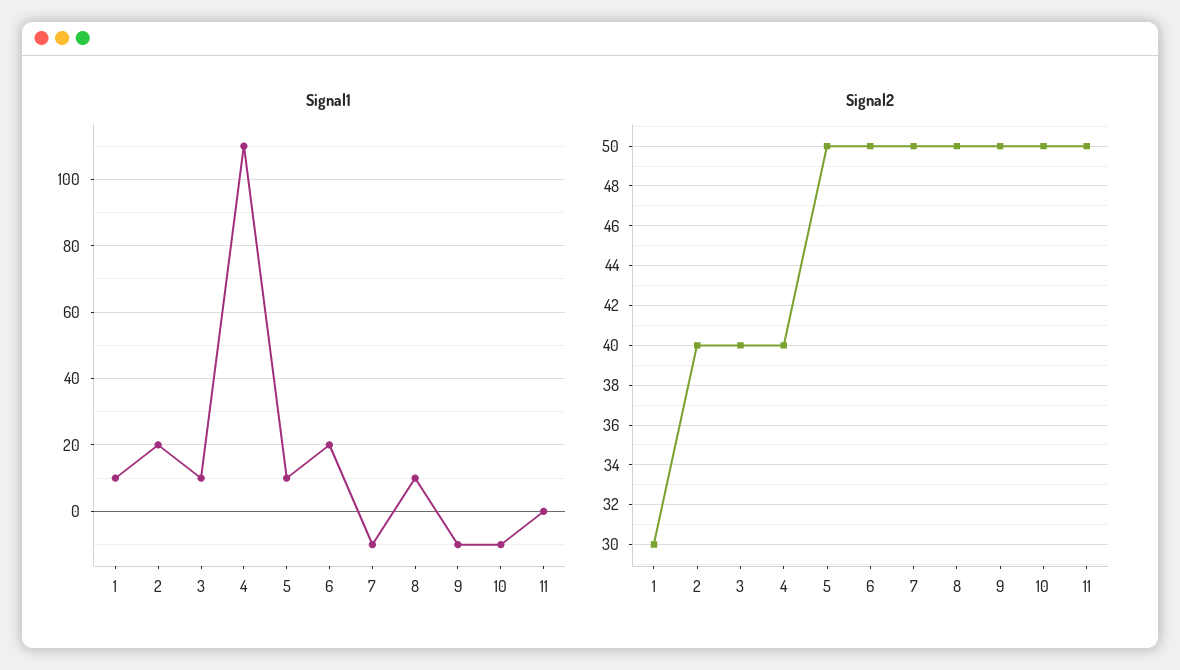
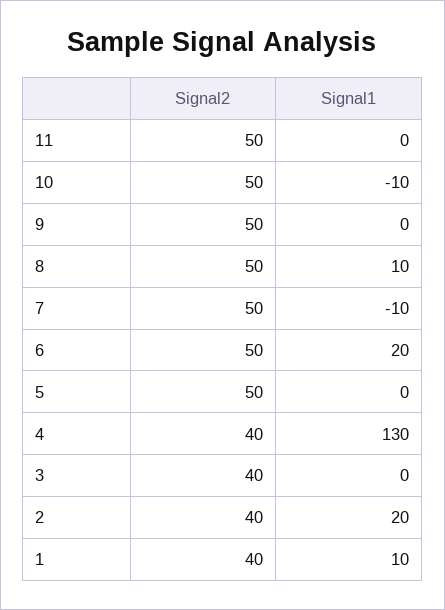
  {
    "Signal1": {
      "1": 10,
      "2": 20,
-     "3": 10,
+     "3": 0,
-     "4": 110,
+     "4": 130,
-     "5": 10,
+     "5": 0,
      "6": 20,
      "7": -10,
      "8": 10,
-     "9": -10,
+     "9": 0,
      "10": -10,
      "11": 0
    },
    "Signal2": {
-     "1": 30,
+     "1": 40,
      "2": 40,
      "3": 40,
      "4": 40,
      "5": 50,
      "6": 50,
      "7": 50,
      "8": 50,
      "9": 50,
      "10": 50,
      "11": 50
    }
  }

